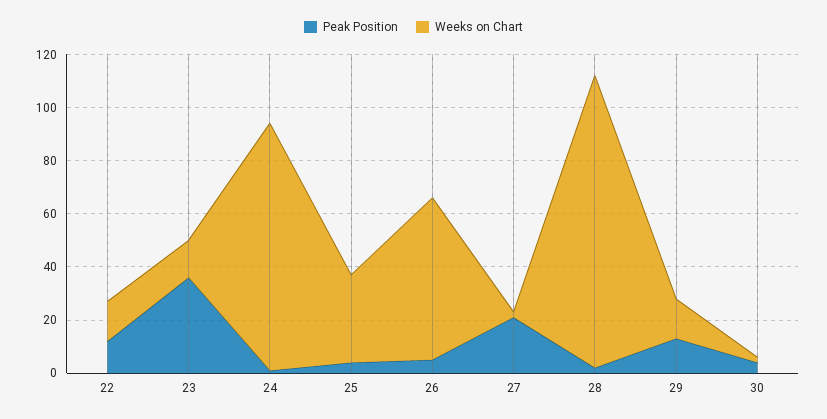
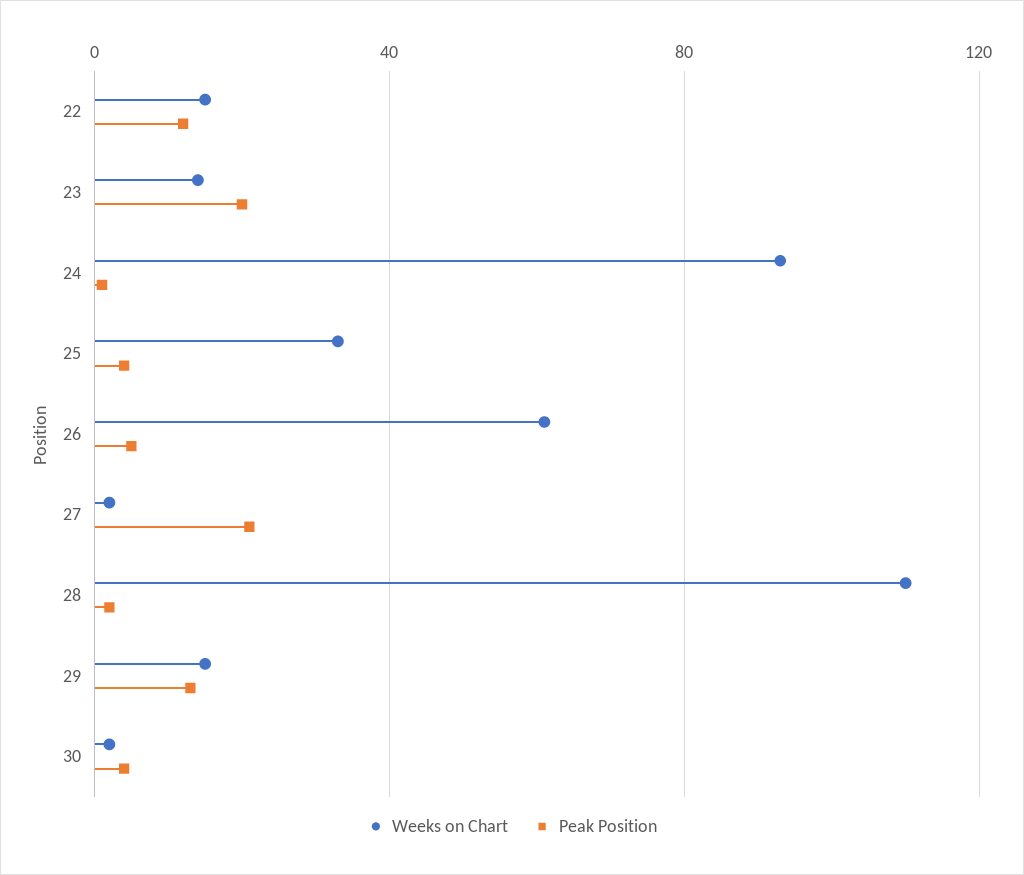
  {
    "Peak Position": {
      "22": 10,
-     "23": 35,
+     "23": 20,
      "24": 0,
      "25": 5,
      "26": 5,
      "27": 20,
      "28": 0,
      "29": 15,
      "30": 5
    },
    "Weeks on Chart": {
      "22": 15,
      "23": 15,
      "24": 95,
      "25": 35,
      "26": 60,
      "27": 0,
      "28": 110,
      "29": 15,
      "30": 0
    }
  }

